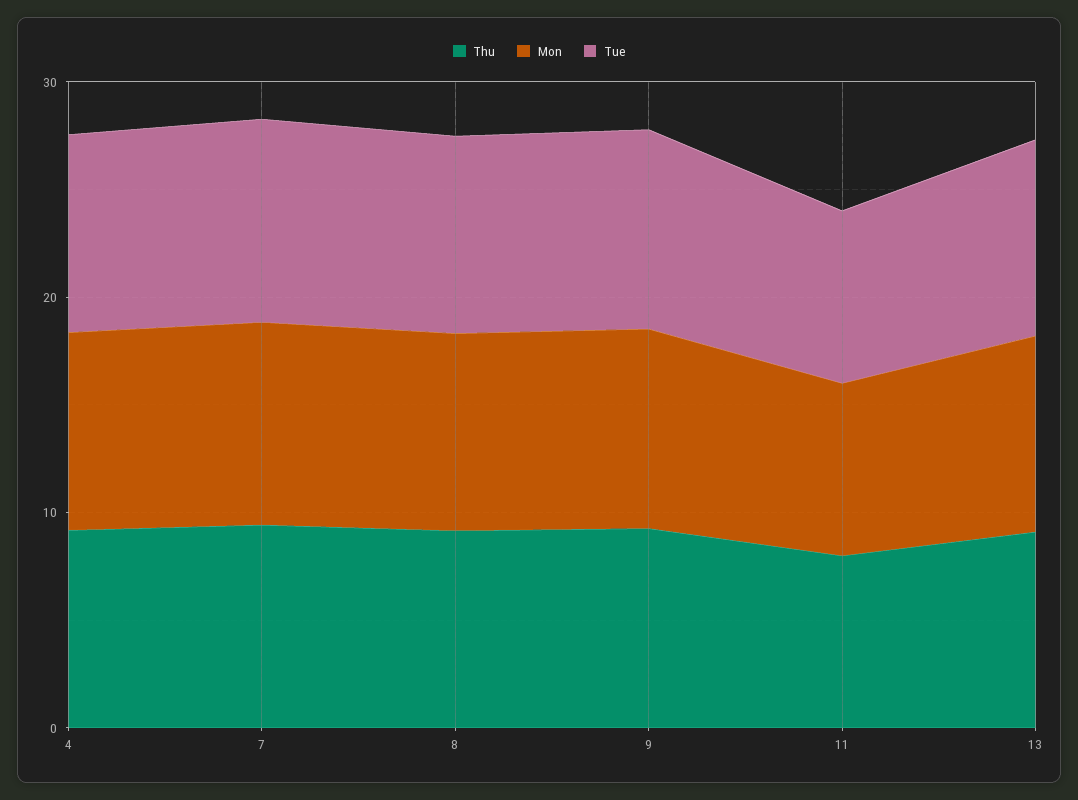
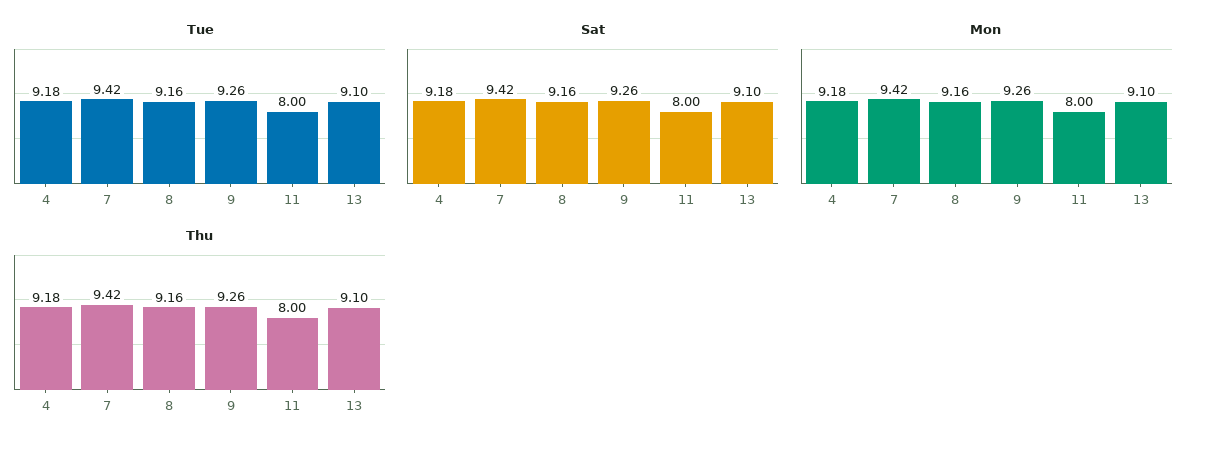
  {
    "Thu": {
      "4": 9.18,
      "7": 9.42,
      "8": 9.16,
      "9": 9.26,
      "11": 8,
      "13": 9.1
    },
    "Mon": {
      "4": 9.18,
      "7": 9.42,
      "8": 9.16,
      "9": 9.26,
      "11": 8,
      "13": 9.1
    },
    "Tue": {
      "4": 9.18,
      "7": 9.42,
      "8": 9.16,
      "9": 9.26,
      "11": 8,
      "13": 9.1
-   }
+   },
+   "Sat": {
+     "4": 9.18,
+     "7": 9.42,
+     "8": 9.16,
+     "9": 9.26,
+     "11": 8,
+     "13": 9.1
+   }
  }

